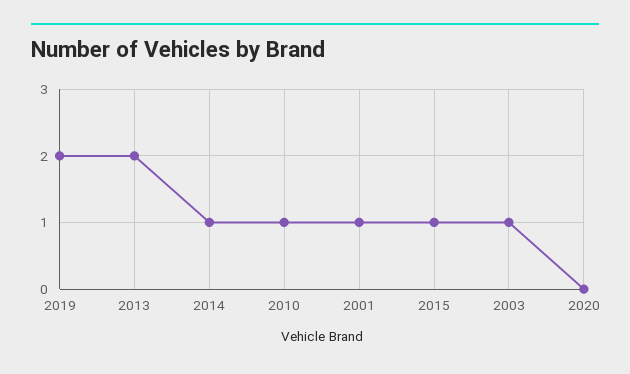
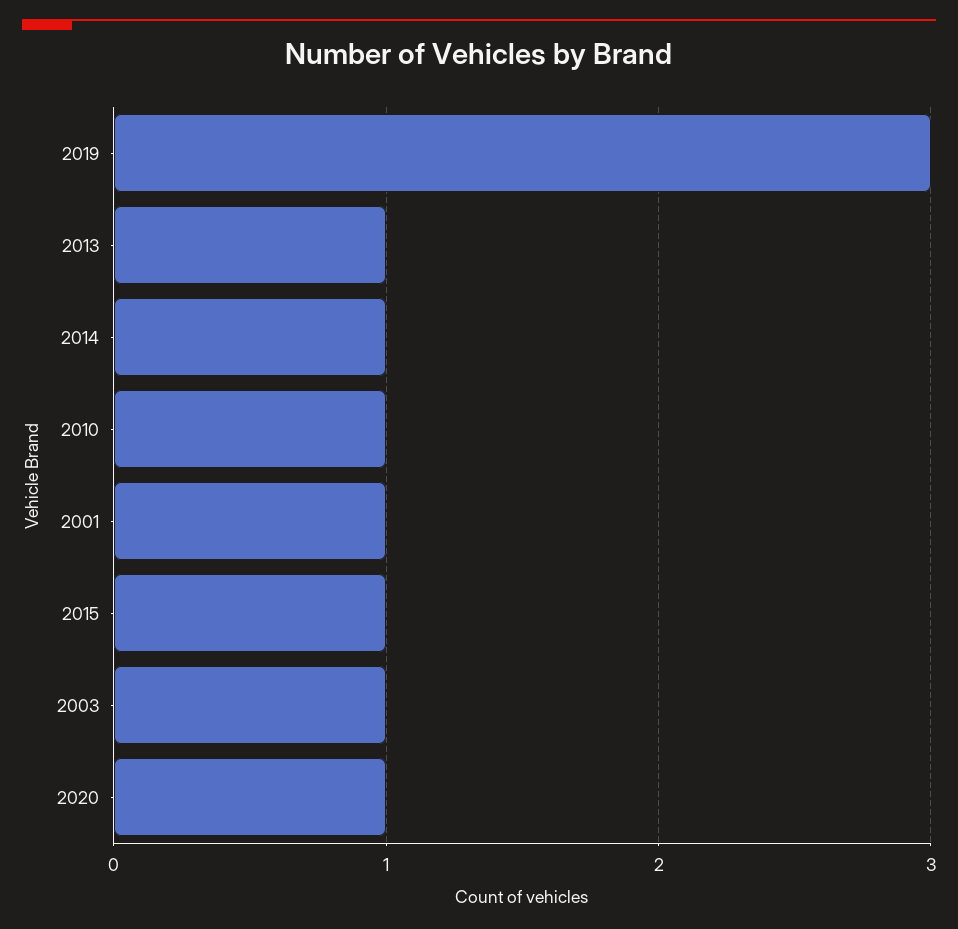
  {
-   "2019": 2,
+   "2019": 3,
-   "2013": 2,
+   "2013": 1,
    "2014": 1,
    "2010": 1,
    "2001": 1,
    "2015": 1,
    "2003": 1,
-   "2020": 0
+   "2020": 1
  }

